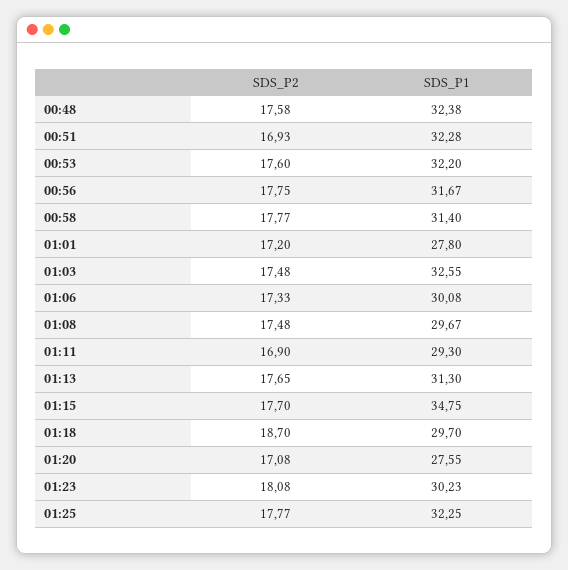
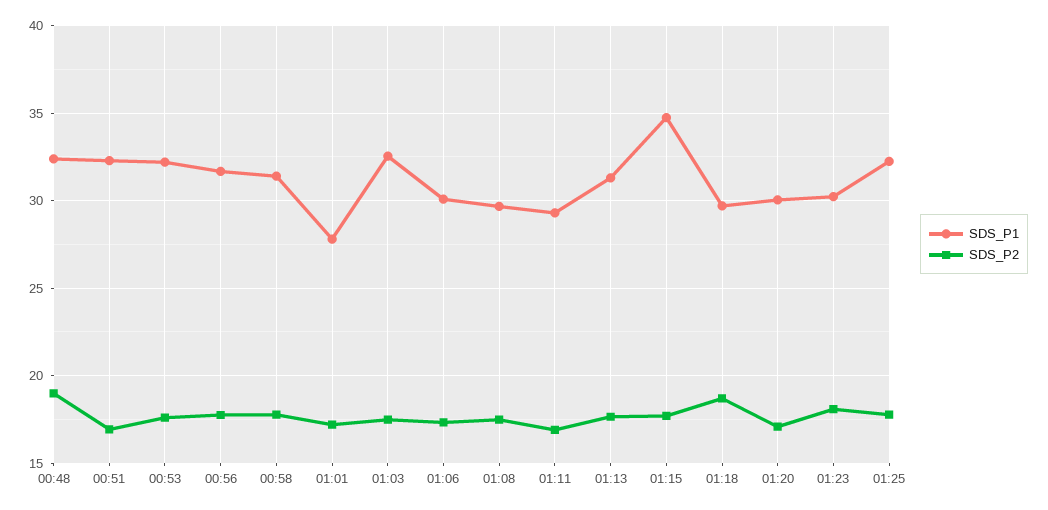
  {
    "SDS_P2": {
-     "00:48": 17.58,
+     "00:48": 19,
      "00:51": 16.93,
      "00:53": 17.6,
      "00:56": 17.75,
      "00:58": 17.77,
      "01:01": 17.2,
      "01:03": 17.48,
      "01:06": 17.33,
      "01:08": 17.48,
      "01:11": 16.9,
      "01:13": 17.65,
      "01:15": 17.7,
      "01:18": 18.7,
      "01:20": 17.08,
      "01:23": 18.08,
      "01:25": 17.77
    },
    "SDS_P1": {
      "00:48": 32.38,
      "00:51": 32.28,
      "00:53": 32.2,
      "00:56": 31.67,
      "00:58": 31.4,
      "01:01": 27.8,
      "01:03": 32.55,
      "01:06": 30.08,
      "01:08": 29.67,
      "01:11": 29.3,
      "01:13": 31.3,
      "01:15": 34.75,
      "01:18": 29.7,
-     "01:20": 27.55,
+     "01:20": 30,
      "01:23": 30.23,
      "01:25": 32.25
    }
  }

